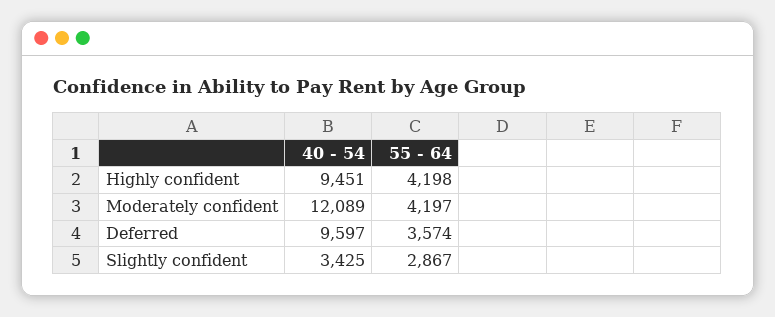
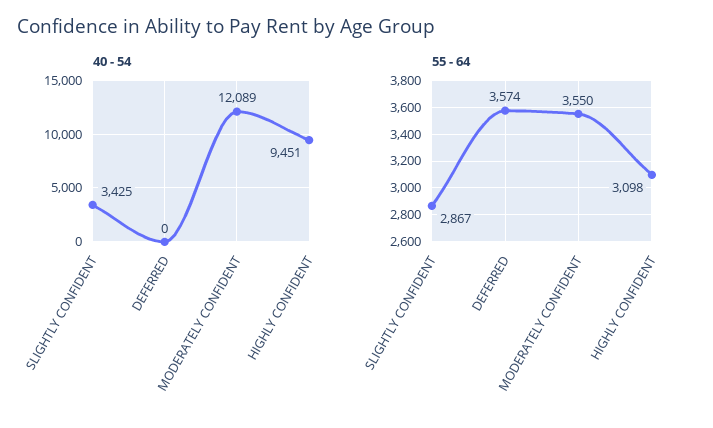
  {
    "40 - 54": {
      "Highly confident": 9451,
      "Moderately confident": 12089,
-     "Deferred": 9597,
+     "Deferred": 0,
      "Slightly confident": 3425
    },
    "55 - 64": {
-     "Highly confident": 4198,
+     "Highly confident": 3098,
-     "Moderately confident": 4197,
+     "Moderately confident": 3550,
      "Deferred": 3574,
      "Slightly confident": 2867
    }
  }

